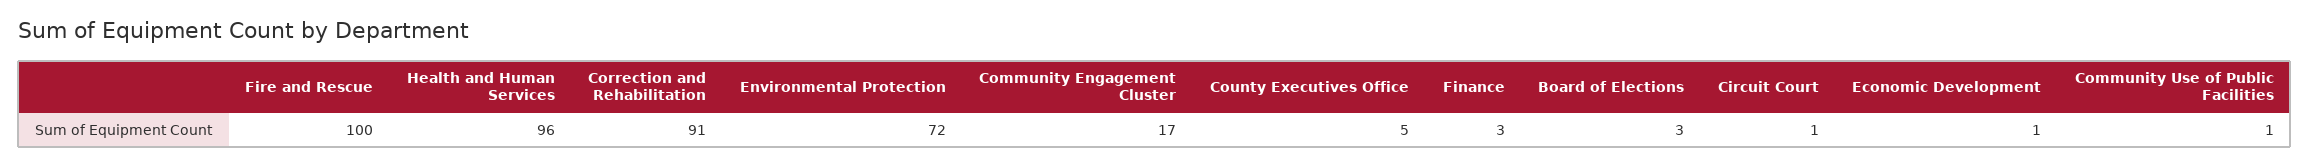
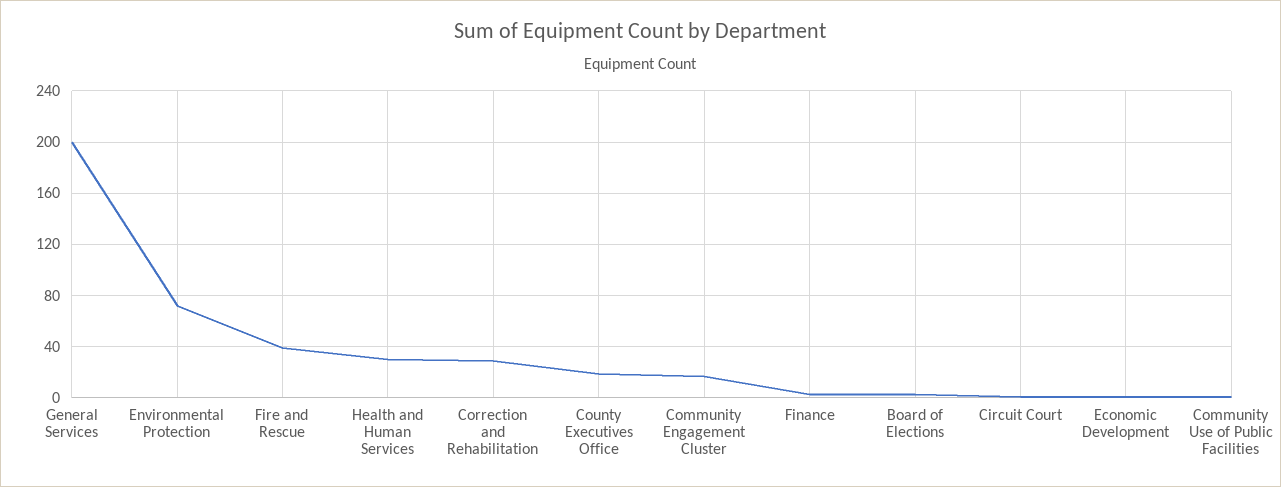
  {
-   "Fire and Rescue": 100,
+   "Fire and Rescue": 40,
-   "Health and Human Services": 96,
+   "Health and Human Services": 30,
-   "Correction and Rehabilitation": 91,
+   "Correction and Rehabilitation": 30,
    "Environmental Protection": 72,
    "Community Engagement Cluster": 17,
-   "County Executives Office": 5,
+   "County Executives Office": 20,
    "Finance": 3,
    "Board of Elections": 3,
    "Circuit Court": 1,
    "Economic Development": 1,
-   "Community Use of Public Facilities": 1
+   "Community Use of Public Facilities": 1,
+   "General Services": 200
  }

